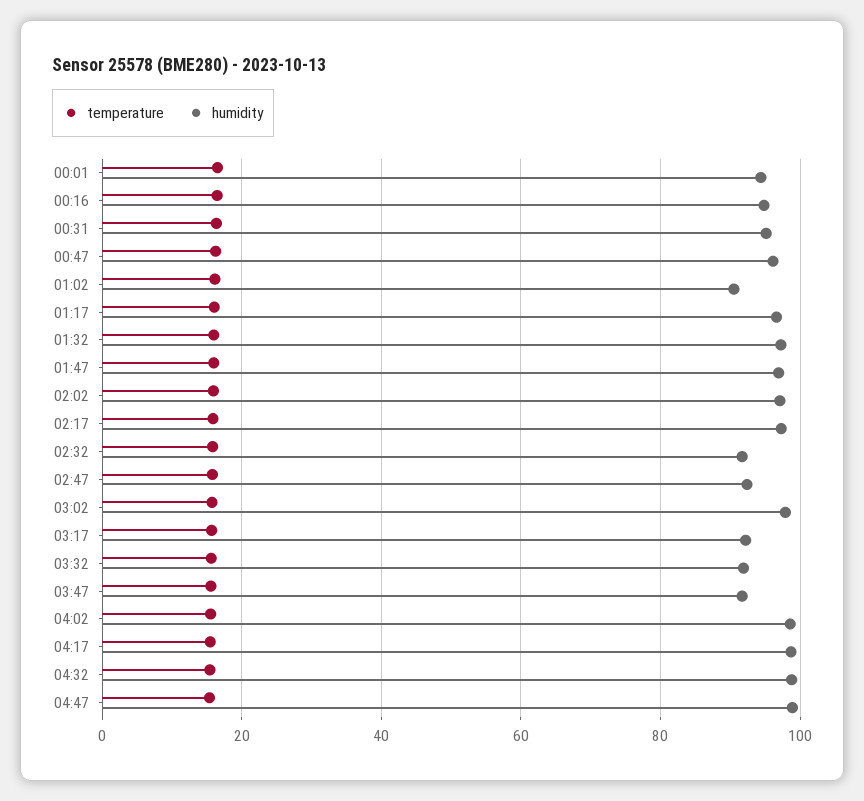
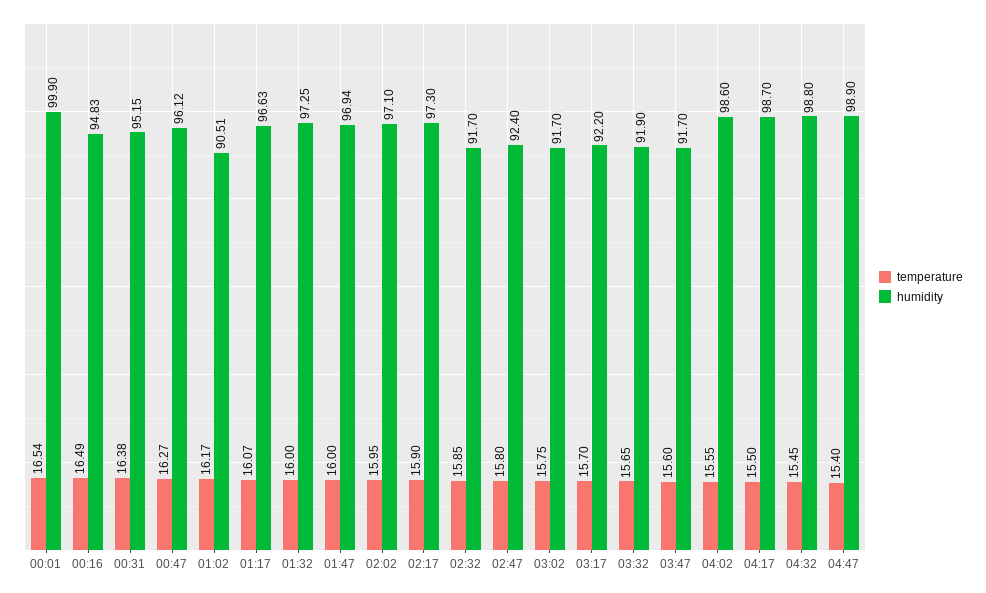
  {
    "temperature": {
      "00:01": 16.54,
      "00:16": 16.49,
      "00:31": 16.38,
      "00:47": 16.27,
      "01:02": 16.17,
      "01:17": 16.07,
      "01:32": 16,
      "01:47": 16,
      "02:02": 15.95,
      "02:17": 15.9,
      "02:32": 15.85,
      "02:47": 15.8,
      "03:02": 15.75,
      "03:17": 15.7,
      "03:32": 15.65,
      "03:47": 15.6,
      "04:02": 15.55,
      "04:17": 15.5,
      "04:32": 15.45,
      "04:47": 15.4
    },
    "humidity": {
-     "00:01": 94,
+     "00:01": 99.9,
      "00:16": 94.83,
      "00:31": 95.15,
      "00:47": 96.12,
      "01:02": 90.51,
      "01:17": 96.63,
      "01:32": 97.25,
      "01:47": 96.94,
      "02:02": 97.1,
      "02:17": 97.3,
      "02:32": 91.7,
      "02:47": 92.4,
-     "03:02": 98,
+     "03:02": 91.7,
      "03:17": 92.2,
      "03:32": 91.9,
      "03:47": 91.7,
      "04:02": 98.6,
      "04:17": 98.7,
      "04:32": 98.8,
      "04:47": 98.9
    }
  }

